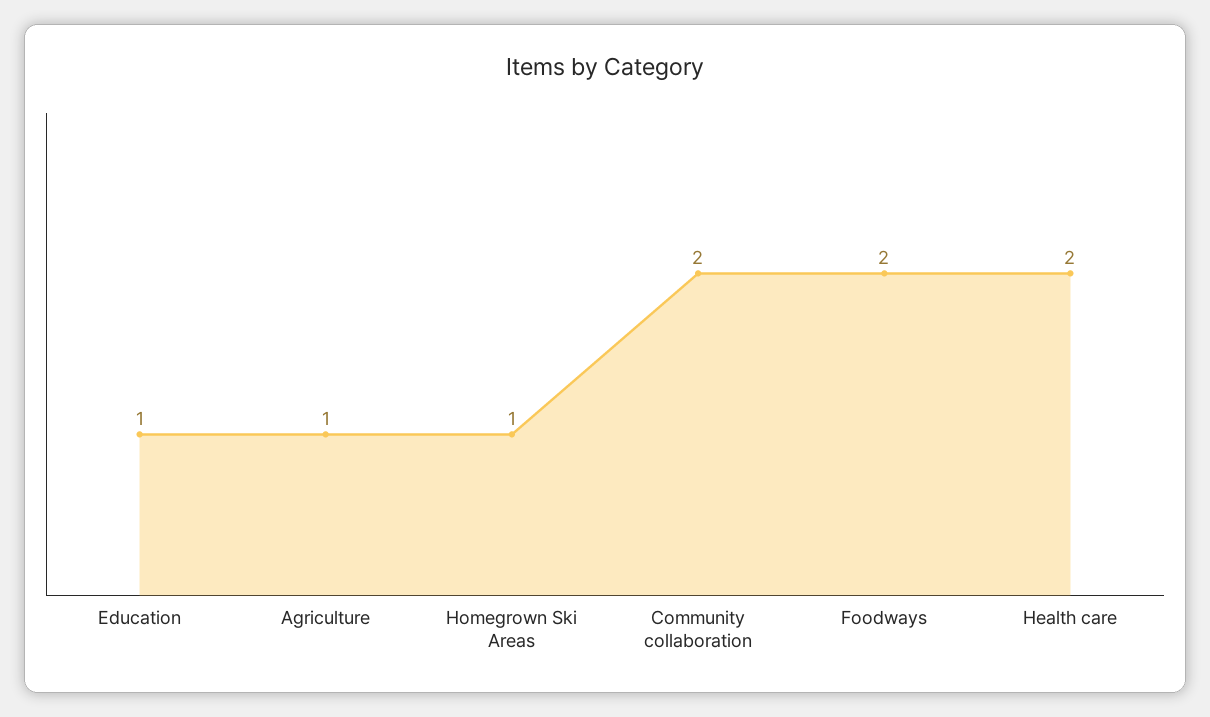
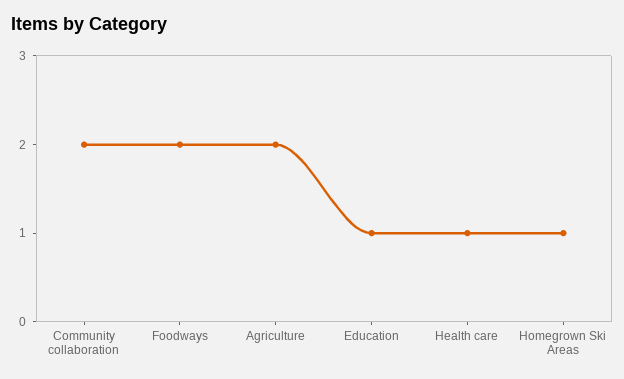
  {
    "Education": 1,
-   "Agriculture": 1,
+   "Agriculture": 2,
    "Homegrown Ski Areas": 1,
    "Community collaboration": 2,
    "Foodways": 2,
-   "Health care": 2
+   "Health care": 1
  }

